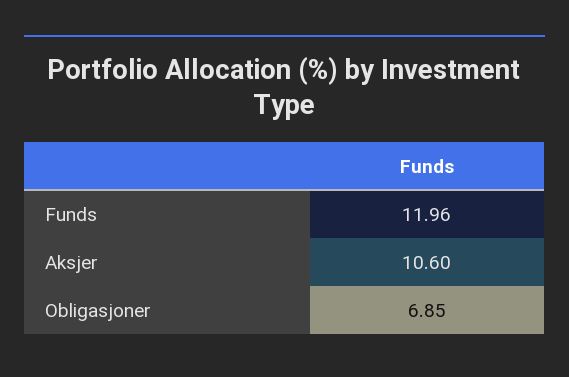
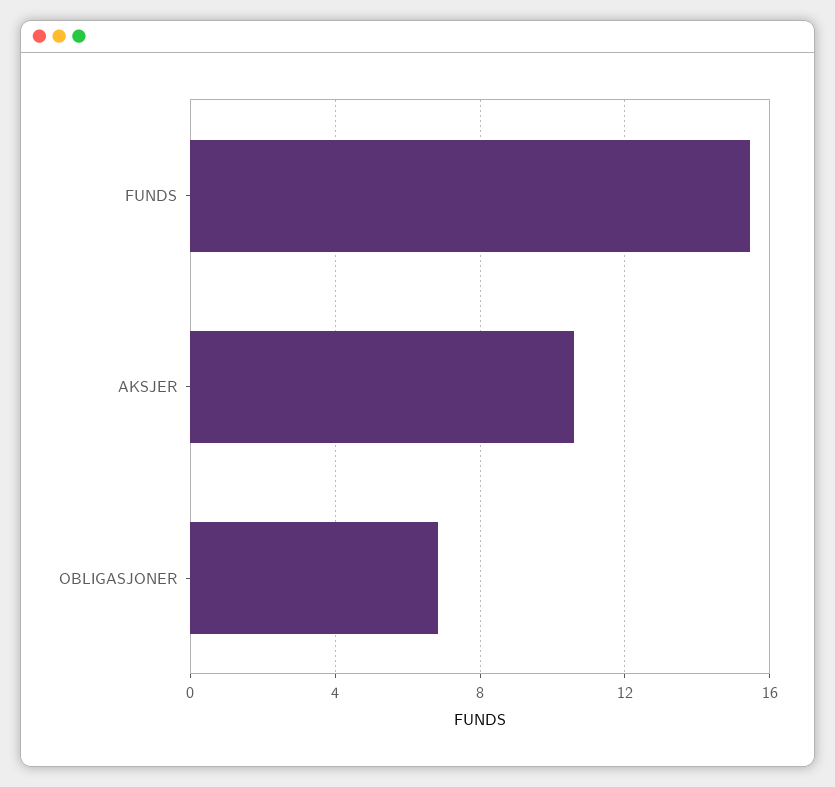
  {
-   "Funds": 11.96,
+   "Funds": 15.5,
    "Aksjer": 10.6,
    "Obligasjoner": 6.85
  }

